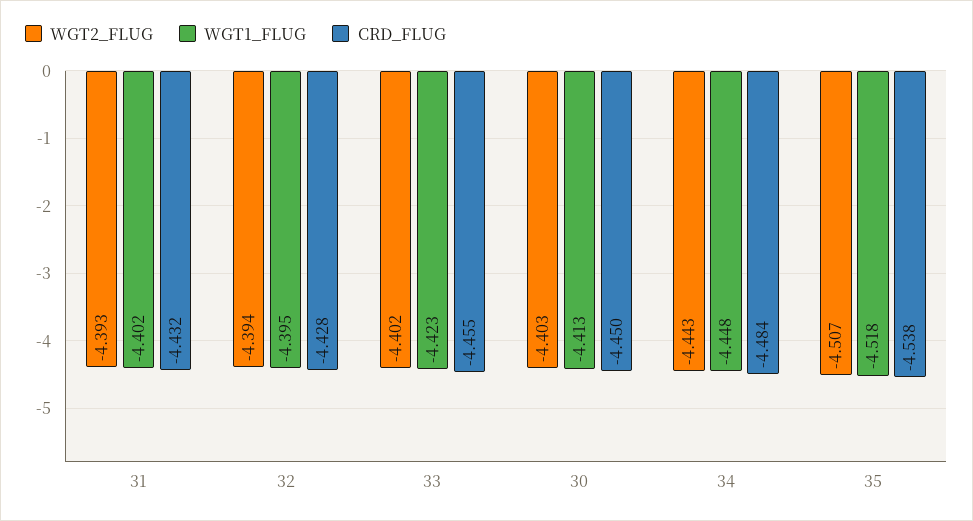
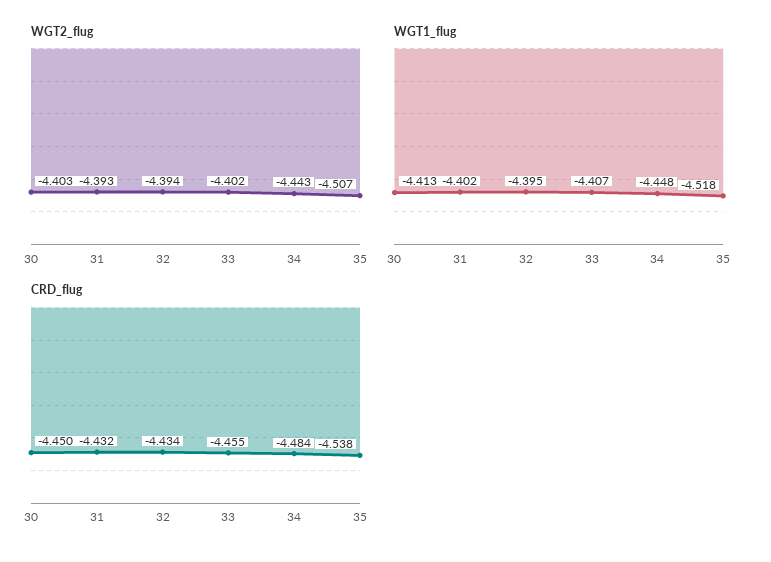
  {
    "WGT2_FLUG": {
      "31": -4.393,
      "32": -4.394,
      "33": -4.402,
      "30": -4.403,
      "34": -4.443,
      "35": -4.507
    },
    "WGT1_FLUG": {
      "31": -4.402,
      "32": -4.395,
-     "33": -4.423,
+     "33": -4.407,
      "30": -4.413,
      "34": -4.448,
      "35": -4.518
    },
    "CRD_FLUG": {
      "31": -4.432,
-     "32": -4.428,
+     "32": -4.434,
      "33": -4.455,
      "30": -4.45,
      "34": -4.484,
      "35": -4.538
    }
  }

